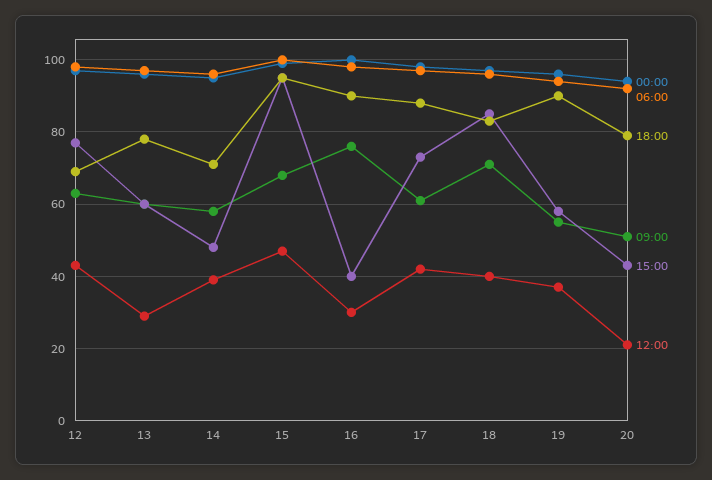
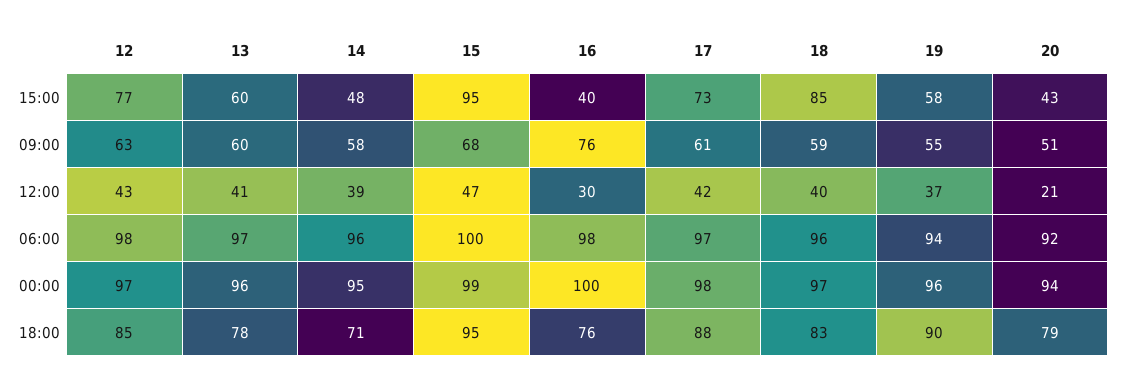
  {
    "00:00": {
      "12": 97,
      "13": 96,
      "14": 95,
      "15": 99,
      "16": 100,
      "17": 98,
      "18": 97,
      "19": 96,
      "20": 94
    },
    "06:00": {
      "12": 98,
      "13": 97,
      "14": 96,
      "15": 100,
      "16": 98,
      "17": 97,
      "18": 96,
      "19": 94,
      "20": 92
    },
    "18:00": {
-     "12": 70,
+     "12": 85,
      "13": 78,
      "14": 71,
      "15": 95,
-     "16": 90,
+     "16": 76,
      "17": 88,
      "18": 83,
      "19": 90,
      "20": 79
    },
    "09:00": {
      "12": 63,
      "13": 60,
      "14": 58,
      "15": 68,
      "16": 76,
      "17": 61,
-     "18": 70,
+     "18": 59,
      "19": 55,
      "20": 51
    },
    "15:00": {
      "12": 77,
      "13": 60,
      "14": 48,
      "15": 95,
      "16": 40,
      "17": 73,
      "18": 85,
      "19": 58,
      "20": 43
    },
    "12:00": {
      "12": 43,
-     "13": 30,
+     "13": 41,
      "14": 39,
      "15": 47,
      "16": 30,
      "17": 42,
      "18": 40,
      "19": 37,
      "20": 21
    }
  }

